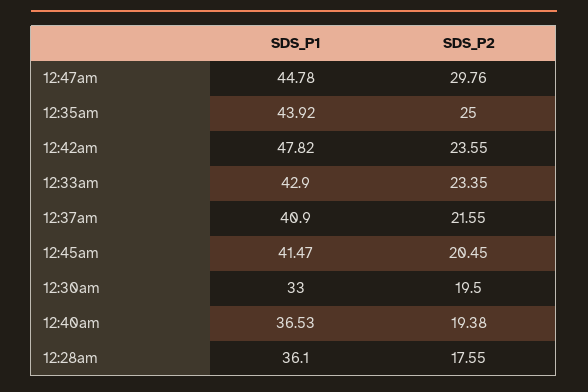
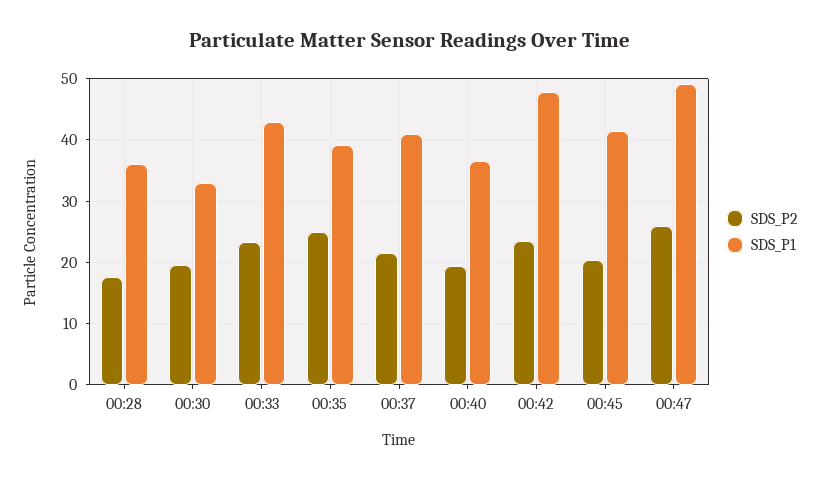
  {
    "SDS_P1": {
-     "12:47am": 44.78,
+     "12:47am": 49,
-     "12:35am": 43.92,
+     "12:35am": 39,
      "12:42am": 47.82,
      "12:33am": 42.9,
      "12:37am": 40.9,
      "12:45am": 41.47,
      "12:30am": 33,
      "12:40am": 36.53,
      "12:28am": 36.1
    },
    "SDS_P2": {
-     "12:47am": 29.76,
+     "12:47am": 26,
      "12:35am": 25,
      "12:42am": 23.55,
      "12:33am": 23.35,
      "12:37am": 21.55,
      "12:45am": 20.45,
      "12:30am": 19.5,
      "12:40am": 19.38,
      "12:28am": 17.55
    }
  }

